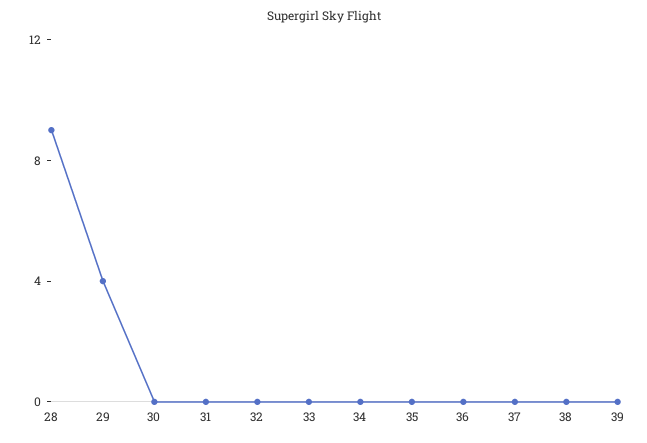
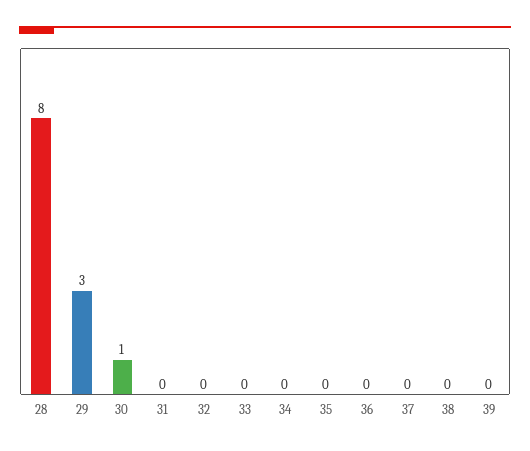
  {
-   "28": 9,
+   "28": 8,
-   "29": 4,
+   "29": 3,
-   "30": 0,
+   "30": 1,
    "31": 0,
    "32": 0,
    "33": 0,
    "34": 0,
    "35": 0,
    "36": 0,
    "37": 0,
    "38": 0,
    "39": 0
  }

